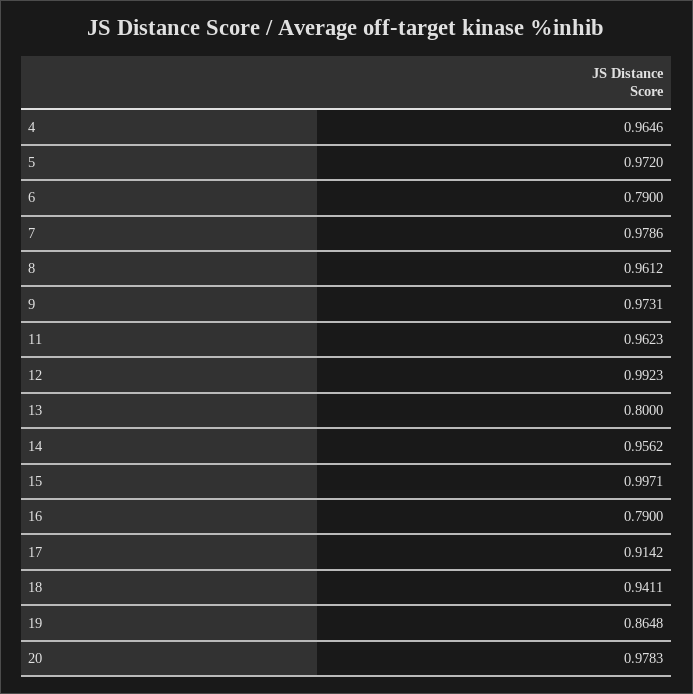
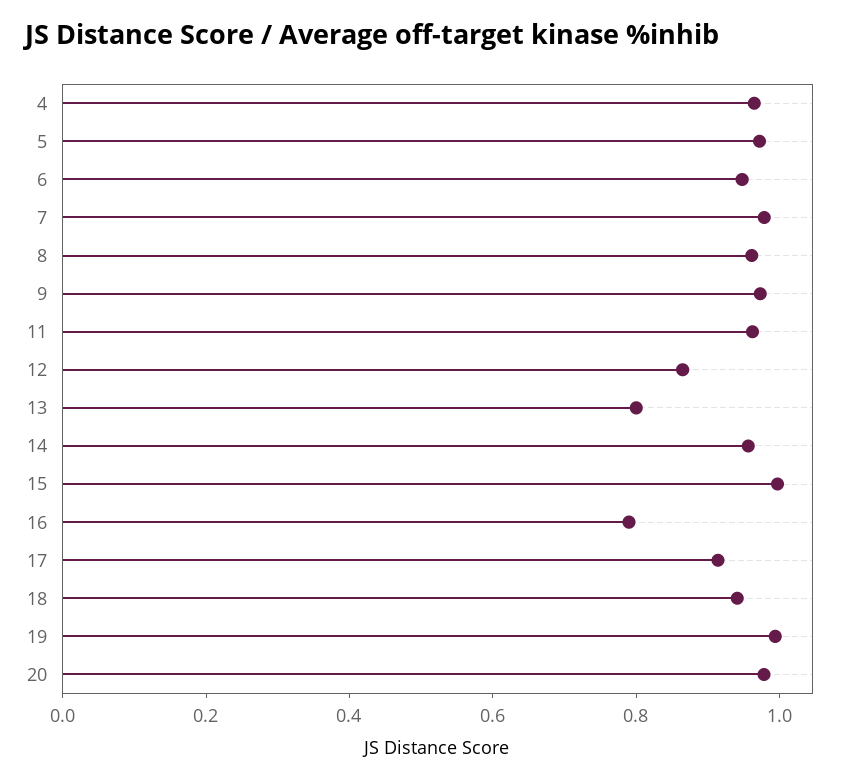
  {
    "4": 0.9646,
    "5": 0.972,
-   "6": 0.79,
+   "6": 0.95,
    "7": 0.9786,
    "8": 0.9612,
    "9": 0.9731,
    "11": 0.9623,
-   "12": 0.9923,
+   "12": 0.85,
    "13": 0.8,
    "14": 0.9562,
    "15": 0.9971,
    "16": 0.79,
    "17": 0.9142,
    "18": 0.9411,
-   "19": 0.8648,
+   "19": 1,
    "20": 0.9783
  }

